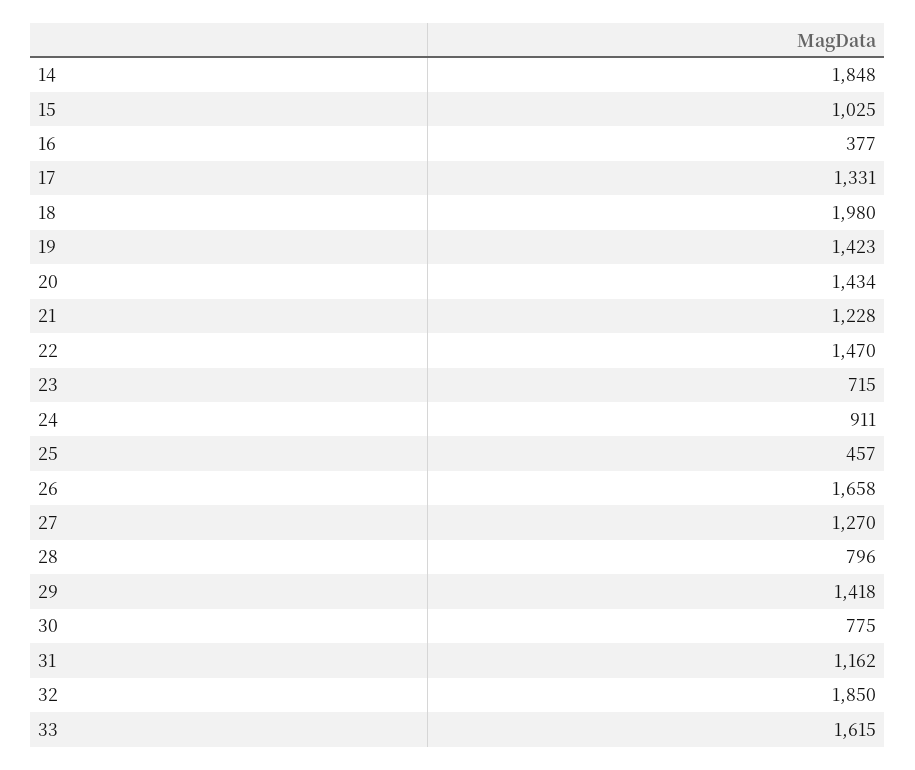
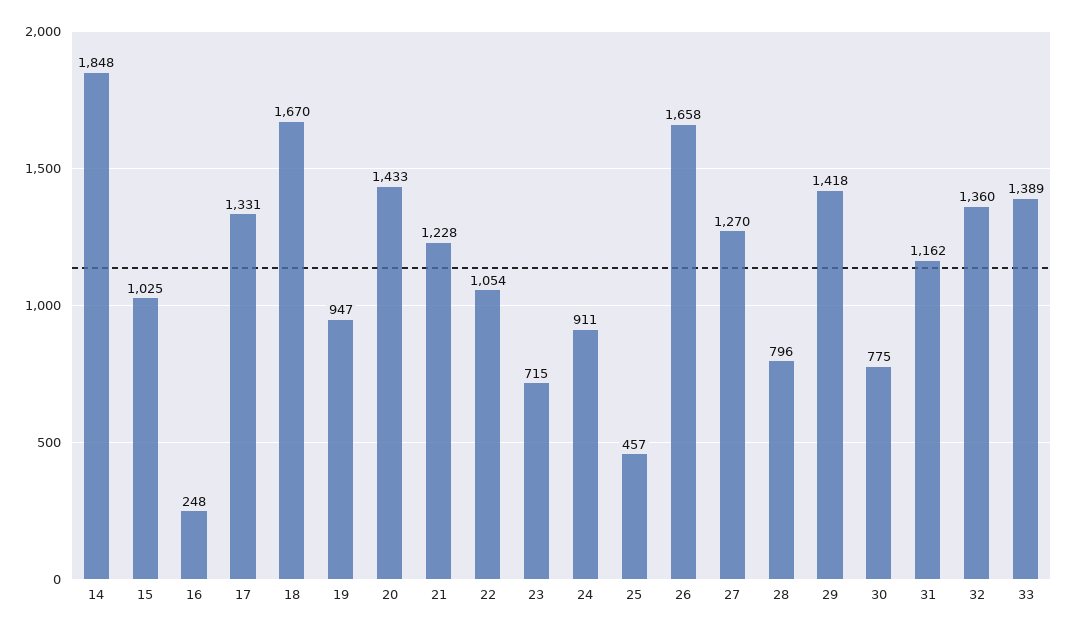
  {
    "14": 1848,
    "15": 1025,
-   "16": 377,
+   "16": 248,
    "17": 1331,
-   "18": 1980,
+   "18": 1670,
-   "19": 1423,
+   "19": 947,
-   "20": 1434,
+   "20": 1433,
    "21": 1228,
-   "22": 1470,
+   "22": 1054,
    "23": 715,
    "24": 911,
    "25": 457,
    "26": 1658,
    "27": 1270,
    "28": 796,
    "29": 1418,
    "30": 775,
    "31": 1162,
-   "32": 1850,
+   "32": 1360,
-   "33": 1615
+   "33": 1389
  }

